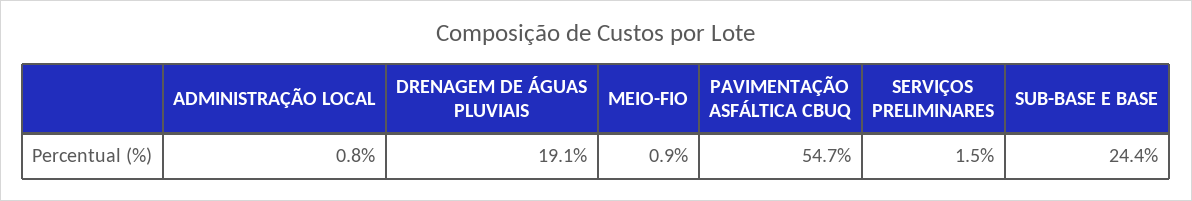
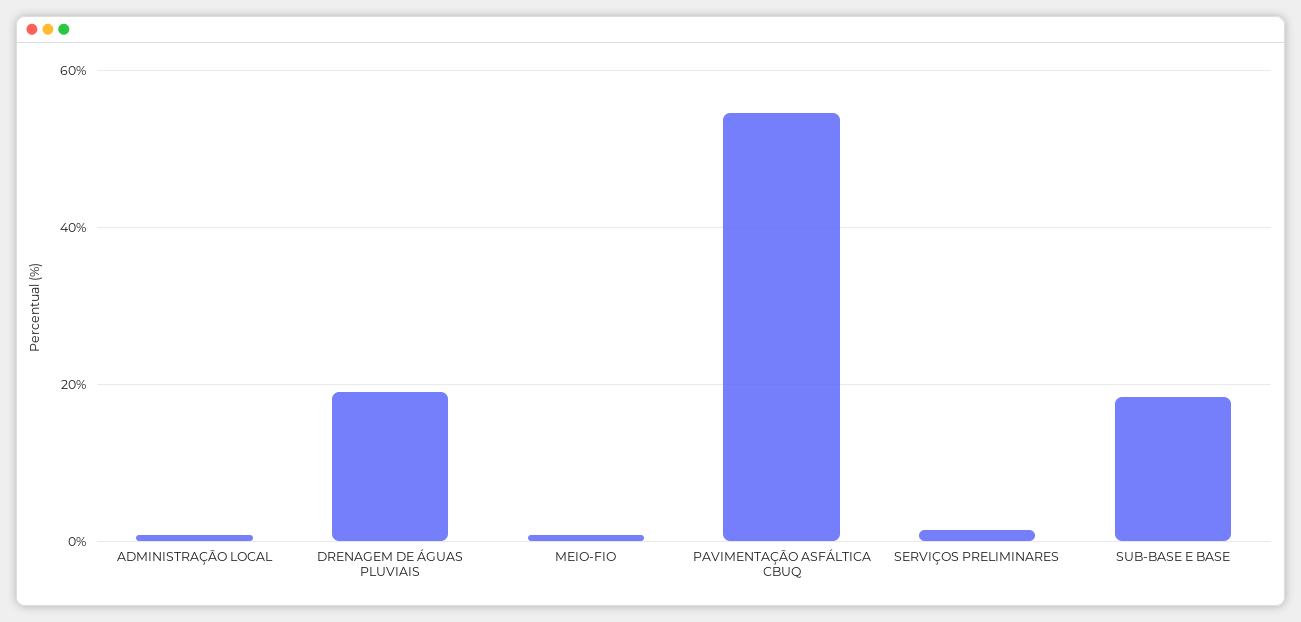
  {
    "ADMINISTRAÇÃO LOCAL": 0.8,
    "DRENAGEM DE ÁGUAS PLUVIAIS": 19.1,
    "MEIO-FIO": 0.9,
    "PAVIMENTAÇÃO ASFÁLTICA CBUQ": 54.7,
    "SERVIÇOS PRELIMINARES": 1.5,
-   "SUB-BASE E BASE": 24.4
+   "SUB-BASE E BASE": 18
  }

